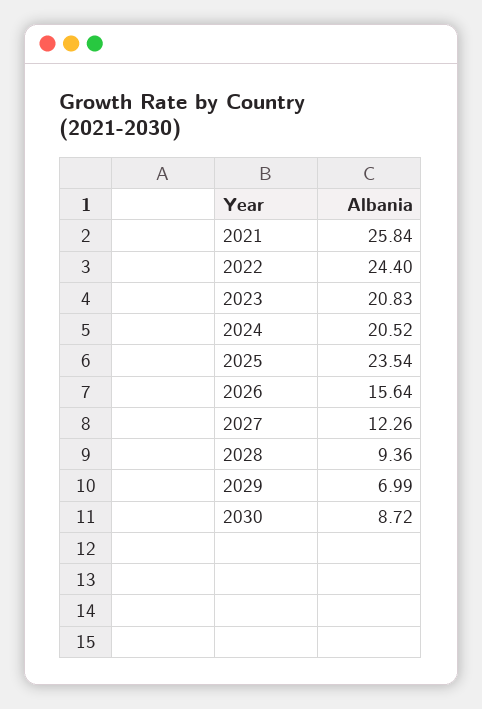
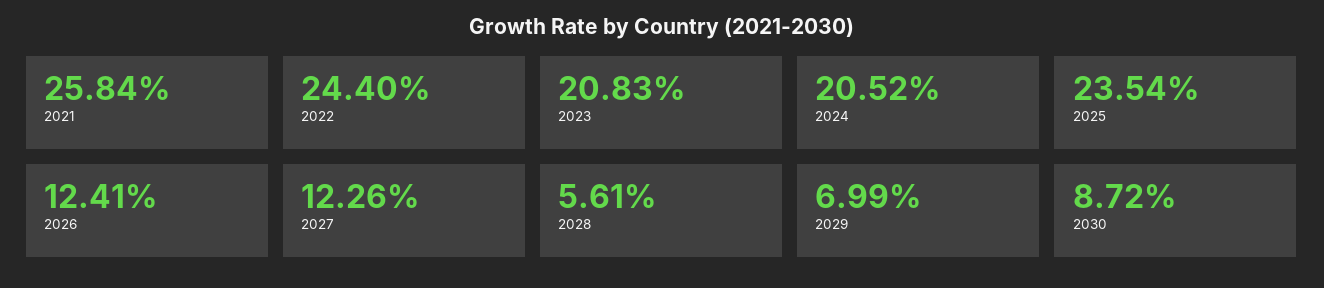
  {
    "2021": 25.84,
    "2022": 24.4,
    "2023": 20.83,
    "2024": 20.52,
    "2025": 23.54,
-   "2026": 15.64,
+   "2026": 12.41,
    "2027": 12.26,
-   "2028": 9.36,
+   "2028": 5.61,
    "2029": 6.99,
    "2030": 8.72
  }

